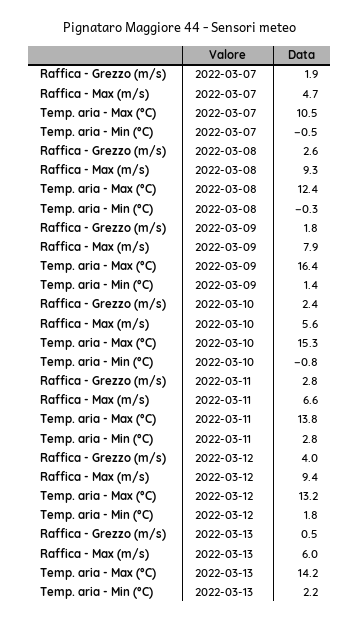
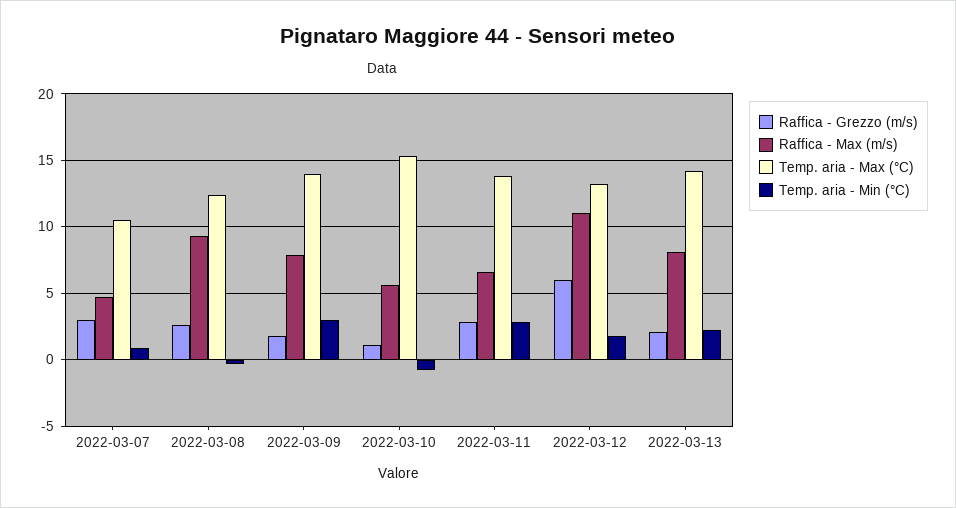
  {
    "Raffica - Grezzo (m/s)": {
-     "2022-03-07": 1.9,
+     "2022-03-07": 3,
      "2022-03-08": 2.6,
      "2022-03-09": 1.8,
-     "2022-03-10": 2.4,
+     "2022-03-10": 1,
      "2022-03-11": 2.8,
-     "2022-03-12": 4,
+     "2022-03-12": 6,
-     "2022-03-13": 0.5
+     "2022-03-13": 2
    },
    "Raffica - Max (m/s)": {
      "2022-03-07": 4.7,
      "2022-03-08": 9.3,
      "2022-03-09": 7.9,
      "2022-03-10": 5.6,
      "2022-03-11": 6.6,
-     "2022-03-12": 9.4,
+     "2022-03-12": 11,
-     "2022-03-13": 6
+     "2022-03-13": 8
    },
    "Temp. aria - Max (°C)": {
      "2022-03-07": 10.5,
      "2022-03-08": 12.4,
-     "2022-03-09": 16.4,
+     "2022-03-09": 14,
      "2022-03-10": 15.3,
      "2022-03-11": 13.8,
      "2022-03-12": 13.2,
      "2022-03-13": 14.2
    },
    "Temp. aria - Min (°C)": {
-     "2022-03-07": -0.5,
+     "2022-03-07": 1,
      "2022-03-08": -0.3,
-     "2022-03-09": 1.4,
+     "2022-03-09": 3,
      "2022-03-10": -0.8,
      "2022-03-11": 2.8,
      "2022-03-12": 1.8,
      "2022-03-13": 2.2
    }
  }

